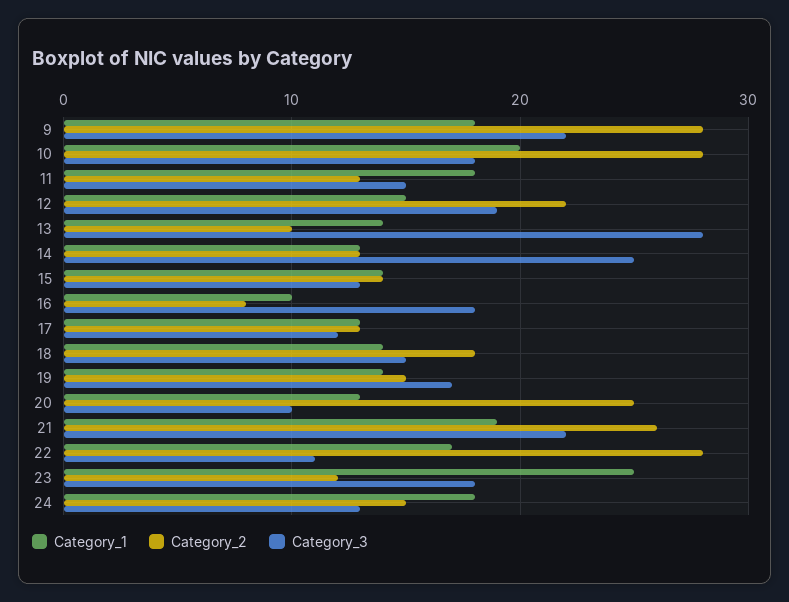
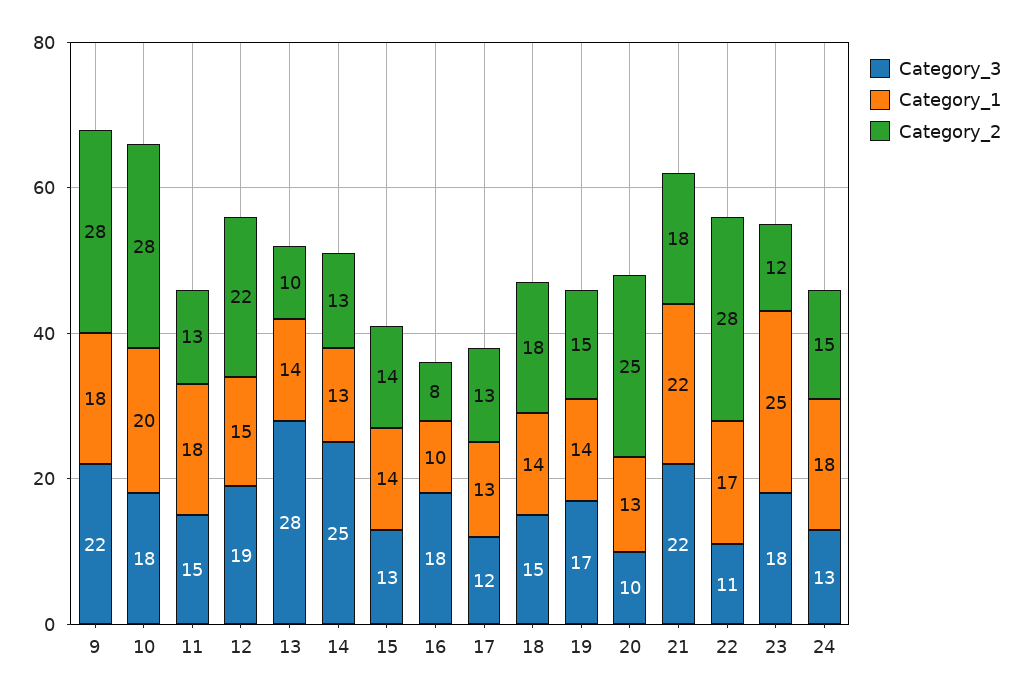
  {
    "Category_1": {
      "9": 18,
      "10": 20,
      "11": 18,
      "12": 15,
      "13": 14,
      "14": 13,
      "15": 14,
      "16": 10,
      "17": 13,
      "18": 14,
      "19": 14,
      "20": 13,
-     "21": 19,
+     "21": 22,
      "22": 17,
      "23": 25,
      "24": 18
    },
    "Category_2": {
      "9": 28,
      "10": 28,
      "11": 13,
      "12": 22,
      "13": 10,
      "14": 13,
      "15": 14,
      "16": 8,
      "17": 13,
      "18": 18,
      "19": 15,
      "20": 25,
-     "21": 26,
+     "21": 18,
      "22": 28,
      "23": 12,
      "24": 15
    },
    "Category_3": {
      "9": 22,
      "10": 18,
      "11": 15,
      "12": 19,
      "13": 28,
      "14": 25,
      "15": 13,
      "16": 18,
      "17": 12,
      "18": 15,
      "19": 17,
      "20": 10,
      "21": 22,
      "22": 11,
      "23": 18,
      "24": 13
    }
  }

